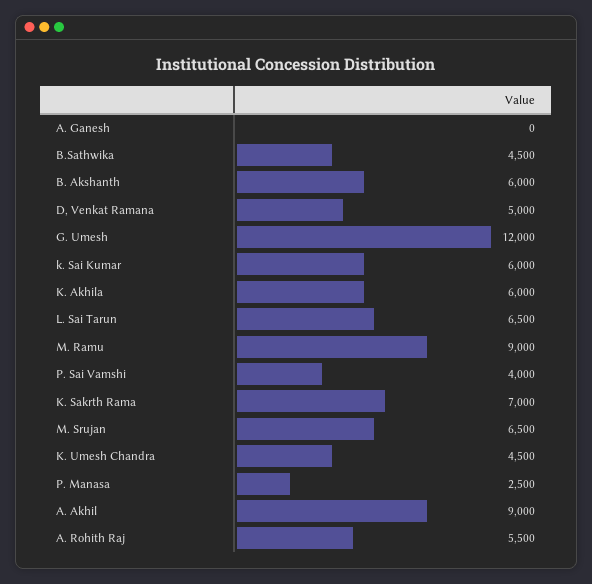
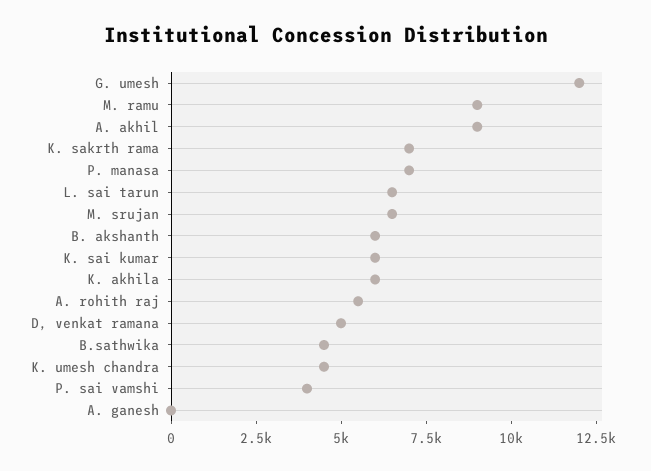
  {
    "A. Ganesh": 0,
    "B.Sathwika": 4500,
    "B. Akshanth": 6000,
    "D, Venkat Ramana": 5000,
    "G. Umesh": 12000,
    "k. Sai Kumar": 6000,
    "K. Akhila": 6000,
    "L. Sai Tarun": 6500,
    "M. Ramu": 9000,
    "P. Sai Vamshi": 4000,
    "K. Sakrth Rama": 7000,
    "M. Srujan": 6500,
    "K. Umesh Chandra": 4500,
-   "P. Manasa": 2500,
+   "P. Manasa": 7000,
    "A. Akhil": 9000,
    "A. Rohith Raj": 5500
  }

